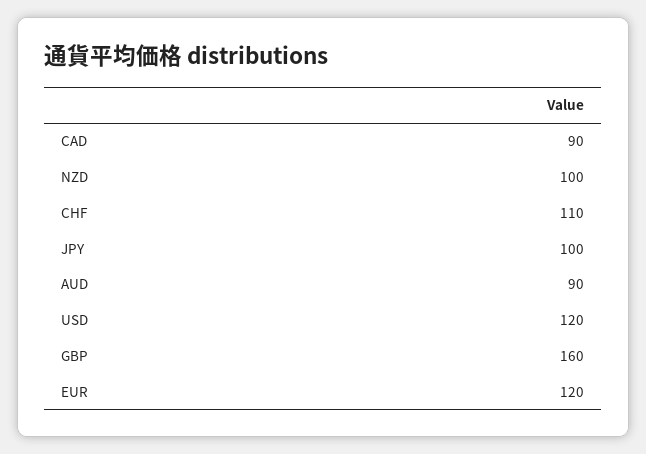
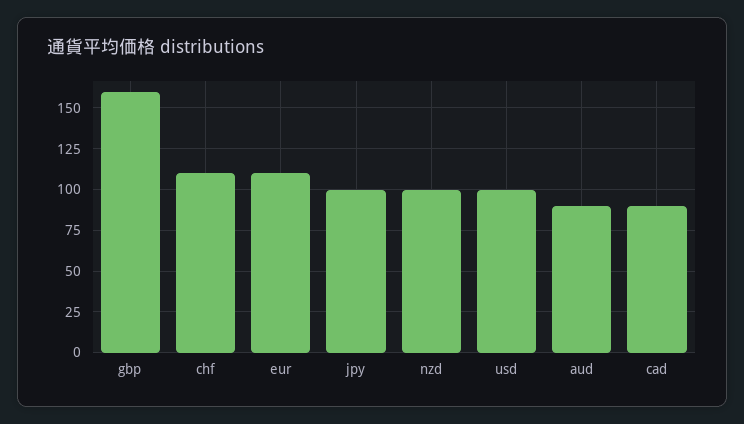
  {
    "CAD": 90,
    "NZD": 100,
    "CHF": 110,
    "JPY": 100,
    "AUD": 90,
-   "USD": 120,
+   "USD": 100,
    "GBP": 160,
-   "EUR": 120
+   "EUR": 110
  }

